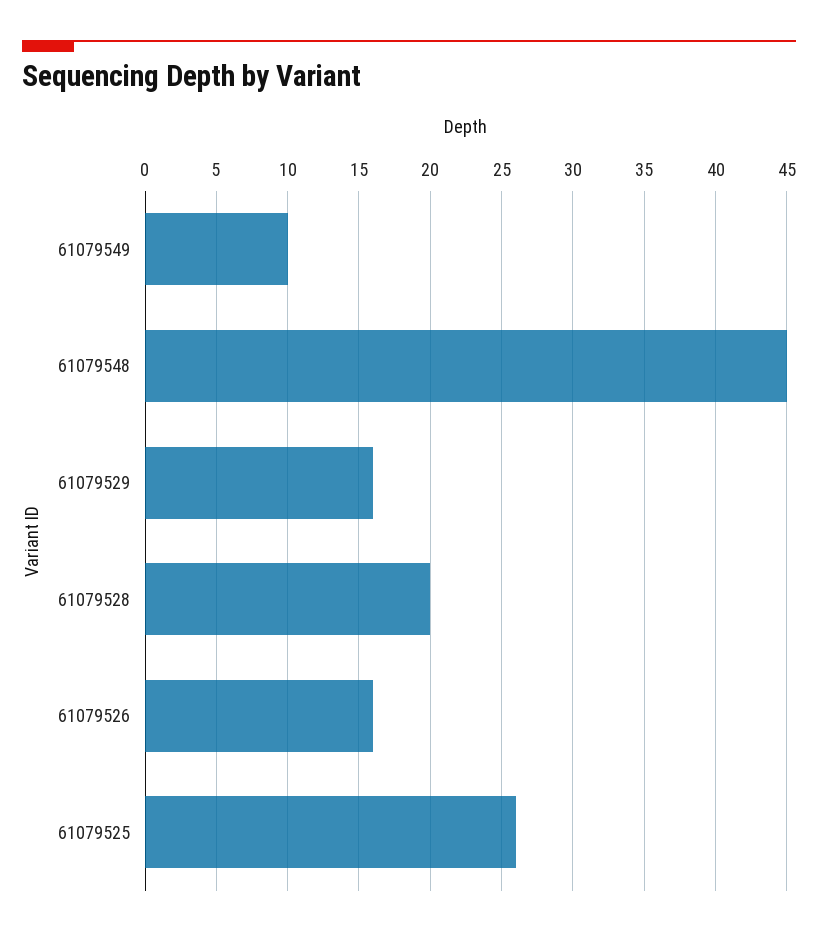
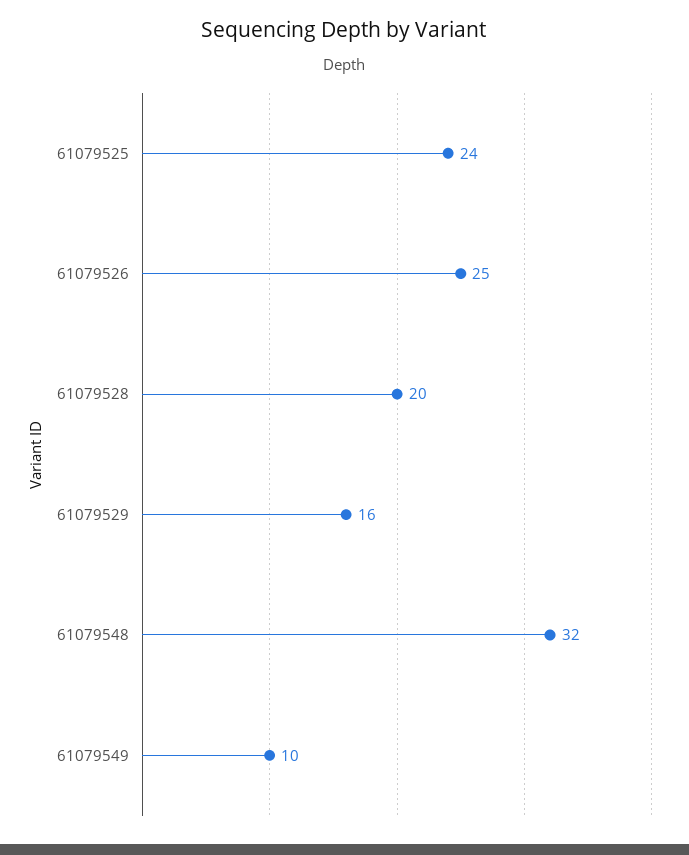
  {
    "61079549": 10,
-   "61079548": 45,
+   "61079548": 32,
    "61079529": 16,
    "61079528": 20,
-   "61079526": 16,
+   "61079526": 25,
-   "61079525": 26
+   "61079525": 24
  }

